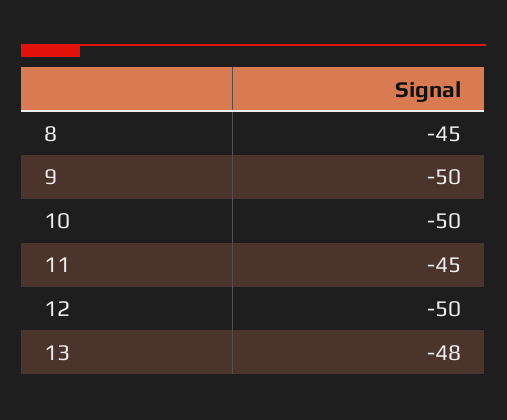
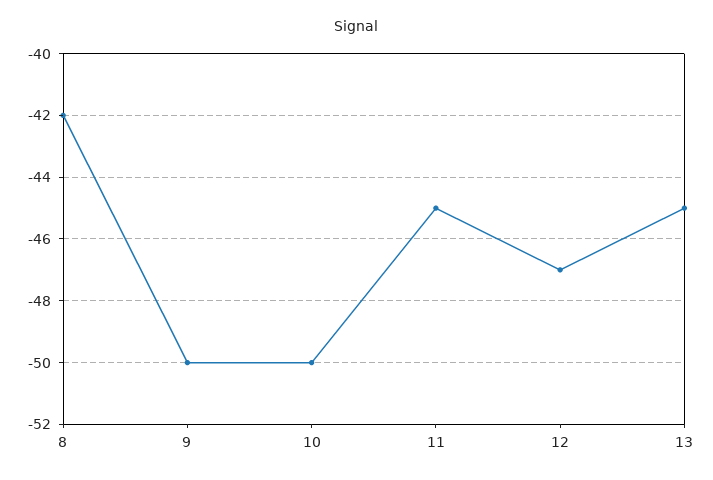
  {
-   "8": -45,
+   "8": -42,
    "9": -50,
    "10": -50,
    "11": -45,
-   "12": -50,
+   "12": -47,
-   "13": -48
+   "13": -45
  }

